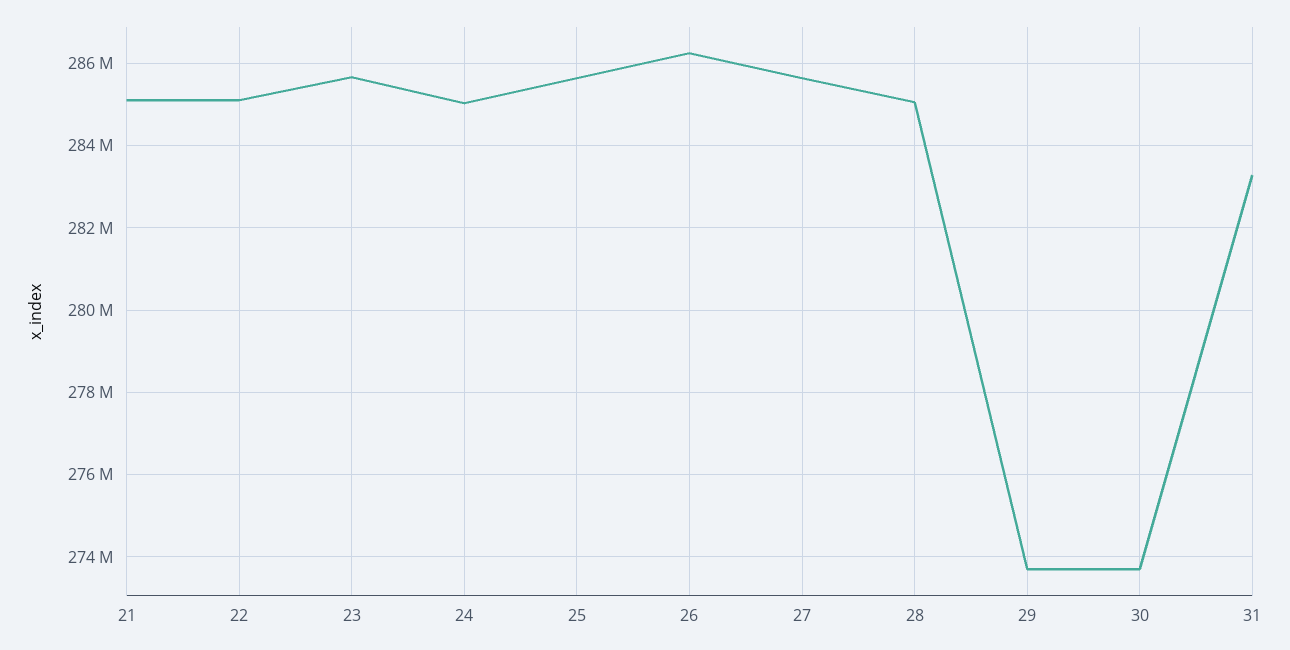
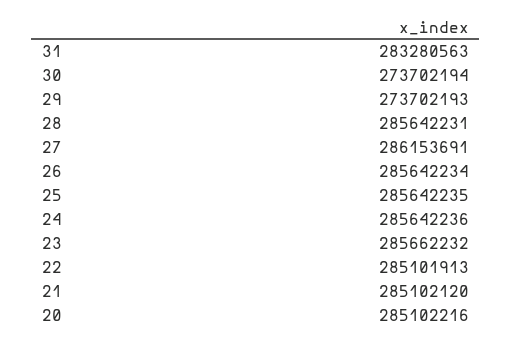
  {
    "21": 285102120,
    "22": 285101913,
    "23": 285662232,
-   "24": 285000000,
+   "24": 285642236,
    "25": 285642235,
-   "26": 286200000,
+   "26": 285642234,
-   "27": 285600000,
+   "27": 286153691,
-   "28": 285000000,
+   "28": 285642231,
    "29": 273702193,
    "30": 273702194,
-   "31": 283280563
+   "31": 283280563,
+   "20": 285102216
  }

